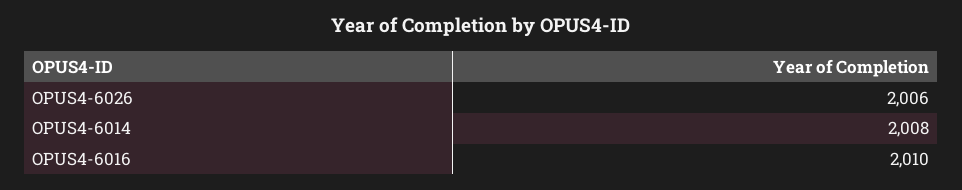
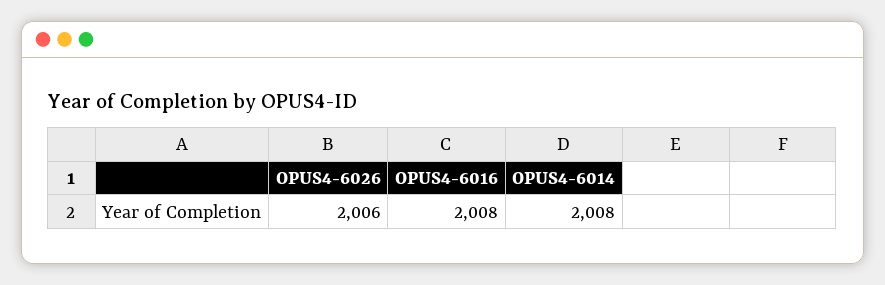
  {
    "OPUS4-6026": 2006,
    "OPUS4-6014": 2008,
-   "OPUS4-6016": 2010
+   "OPUS4-6016": 2008
  }

